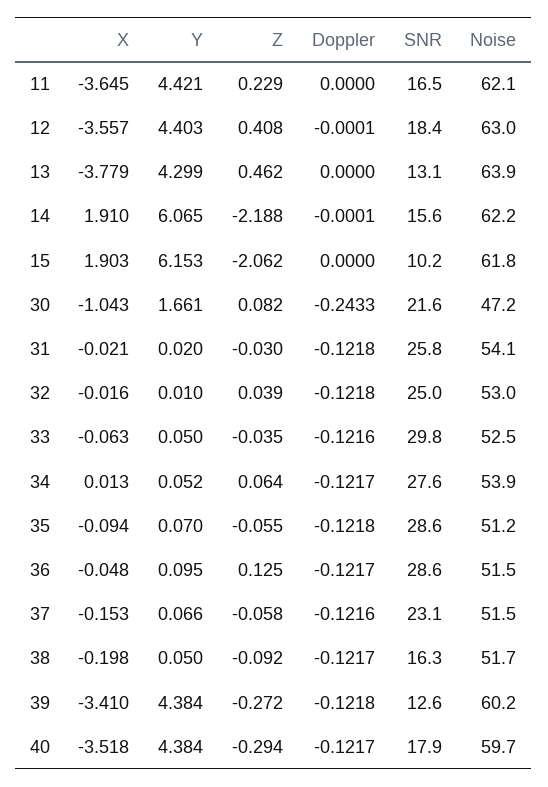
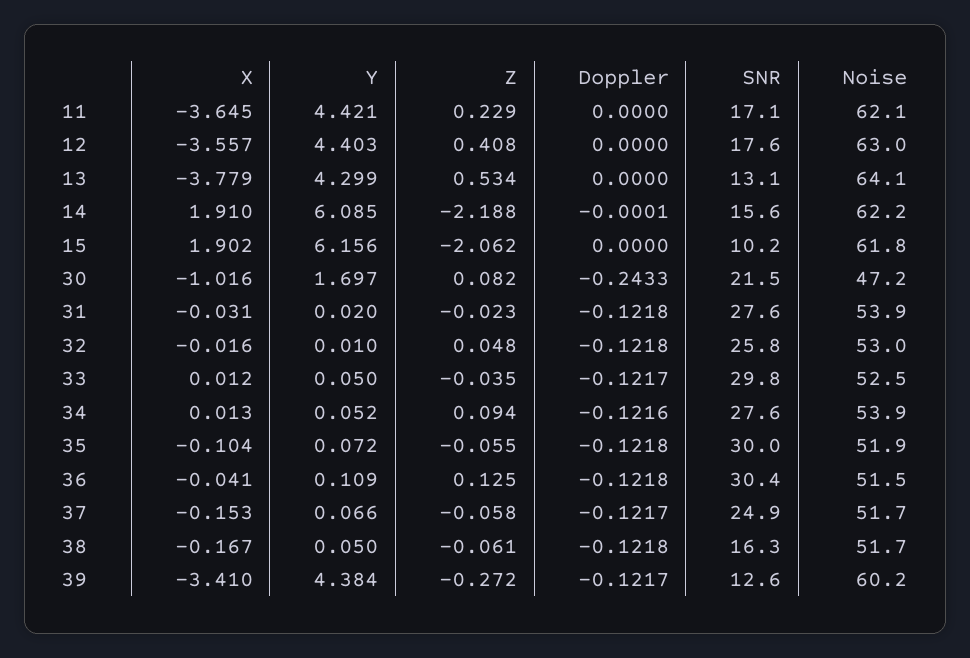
  {
    "X": {
      "11": -3.645,
      "12": -3.557,
      "13": -3.779,
      "14": 1.91,
-     "15": 1.903,
+     "15": 1.902,
-     "30": -1.043,
+     "30": -1.016,
-     "31": -0.021,
+     "31": -0.031,
      "32": -0.016,
-     "33": -0.063,
+     "33": 0.012,
      "34": 0.013,
-     "35": -0.094,
+     "35": -0.104,
-     "36": -0.048,
+     "36": -0.041,
      "37": -0.153,
-     "38": -0.198,
+     "38": -0.167,
-     "39": -3.41,
+     "39": -3.41
-     "40": -3.518
    },
    "Y": {
      "11": 4.421,
      "12": 4.403,
      "13": 4.299,
-     "14": 6.065,
+     "14": 6.085,
-     "15": 6.153,
+     "15": 6.156,
-     "30": 1.661,
+     "30": 1.697,
      "31": 0.02,
      "32": 0.01,
      "33": 0.05,
      "34": 0.052,
-     "35": 0.07,
+     "35": 0.072,
-     "36": 0.095,
+     "36": 0.109,
      "37": 0.066,
      "38": 0.05,
-     "39": 4.384,
+     "39": 4.384
-     "40": 4.384
    },
    "Z": {
      "11": 0.229,
      "12": 0.408,
-     "13": 0.462,
+     "13": 0.534,
      "14": -2.188,
      "15": -2.062,
      "30": 0.082,
-     "31": -0.03,
+     "31": -0.023,
-     "32": 0.039,
+     "32": 0.048,
      "33": -0.035,
-     "34": 0.064,
+     "34": 0.094,
      "35": -0.055,
      "36": 0.125,
      "37": -0.058,
-     "38": -0.092,
+     "38": -0.061,
-     "39": -0.272,
+     "39": -0.272
-     "40": -0.294
    },
    "Doppler": {
      "11": 0,
-     "12": -0.0001,
+     "12": 0,
      "13": 0,
      "14": -0.0001,
      "15": 0,
      "30": -0.2433,
      "31": -0.1218,
      "32": -0.1218,
-     "33": -0.1216,
+     "33": -0.1217,
-     "34": -0.1217,
+     "34": -0.1216,
      "35": -0.1218,
-     "36": -0.1217,
+     "36": -0.1218,
-     "37": -0.1216,
+     "37": -0.1217,
-     "38": -0.1217,
+     "38": -0.1218,
-     "39": -0.1218,
+     "39": -0.1217
-     "40": -0.1217
    },
    "SNR": {
-     "11": 16.5,
+     "11": 17.1,
-     "12": 18.4,
+     "12": 17.6,
      "13": 13.1,
      "14": 15.6,
      "15": 10.2,
-     "30": 21.6,
+     "30": 21.5,
-     "31": 25.8,
+     "31": 27.6,
-     "32": 25,
+     "32": 25.8,
      "33": 29.8,
      "34": 27.6,
-     "35": 28.6,
+     "35": 30,
-     "36": 28.6,
+     "36": 30.4,
-     "37": 23.1,
+     "37": 24.9,
      "38": 16.3,
-     "39": 12.6,
+     "39": 12.6
-     "40": 17.9
    },
    "Noise": {
      "11": 62.1,
      "12": 63,
-     "13": 63.9,
+     "13": 64.1,
      "14": 62.2,
      "15": 61.8,
      "30": 47.2,
-     "31": 54.1,
+     "31": 53.9,
      "32": 53,
      "33": 52.5,
      "34": 53.9,
-     "35": 51.2,
+     "35": 51.9,
      "36": 51.5,
-     "37": 51.5,
+     "37": 51.7,
      "38": 51.7,
-     "39": 60.2,
+     "39": 60.2
-     "40": 59.7
    }
  }

